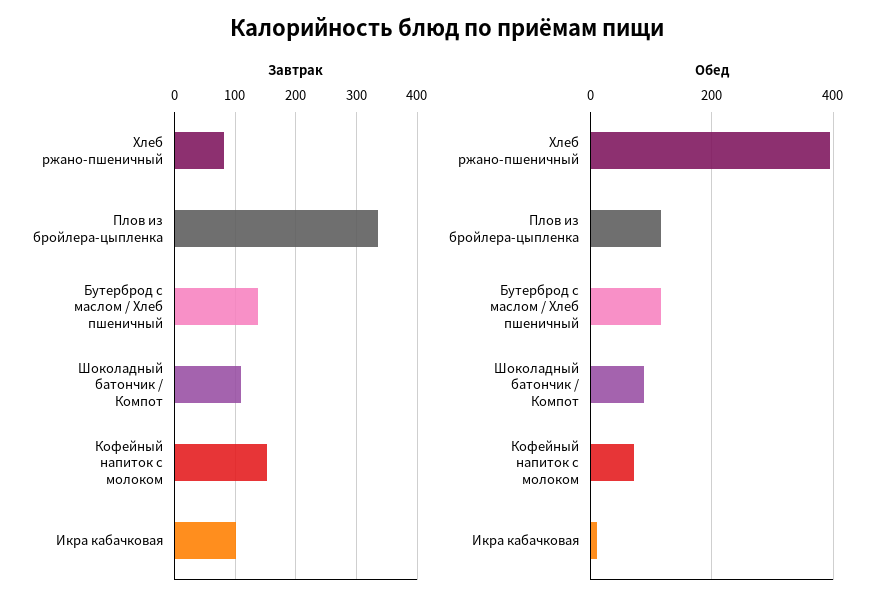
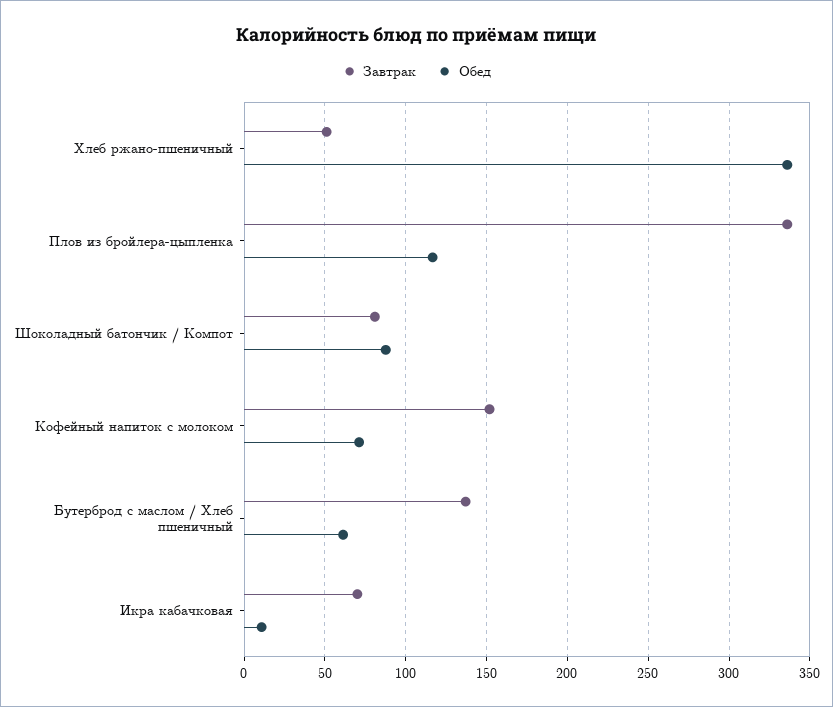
  {
    "Завтрак": {
-     "Хлеб ржано-пшеничный": 80,
+     "Хлеб ржано-пшеничный": 50,
      "Плов из бройлера-цыпленка": 335,
      "Бутерброд с маслом / Хлеб пшеничный": 135,
-     "Шоколадный батончик / Компот": 110,
+     "Шоколадный батончик / Компот": 80,
      "Кофейный напиток с молоком": 150,
-     "Икра кабачковая": 100
+     "Икра кабачковая": 70
    },
    "Обед": {
-     "Хлеб ржано-пшеничный": 400,
+     "Хлеб ржано-пшеничный": 335,
      "Плов из бройлера-цыпленка": 115,
-     "Бутерброд с маслом / Хлеб пшеничный": 120,
+     "Бутерброд с маслом / Хлеб пшеничный": 60,
      "Шоколадный батончик / Компот": 90,
      "Кофейный напиток с молоком": 70,
      "Икра кабачковая": 10
    }
  }

